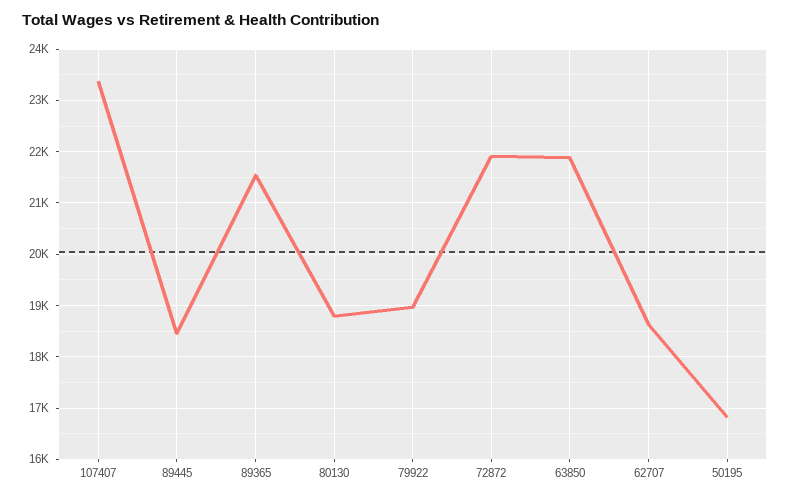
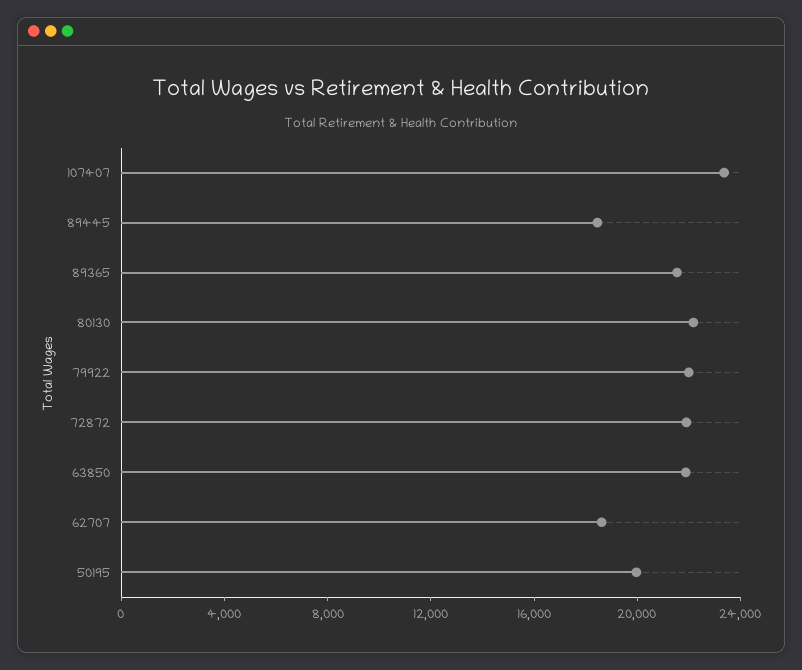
  {
    "107407": 23400,
    "89445": 18400,
    "89365": 21600,
-   "80130": 18800,
+   "80130": 22000,
-   "79922": 19000,
+   "79922": 22000,
    "72872": 22000,
    "63850": 21800,
    "62707": 18600,
-   "50195": 16800
+   "50195": 20000
  }

